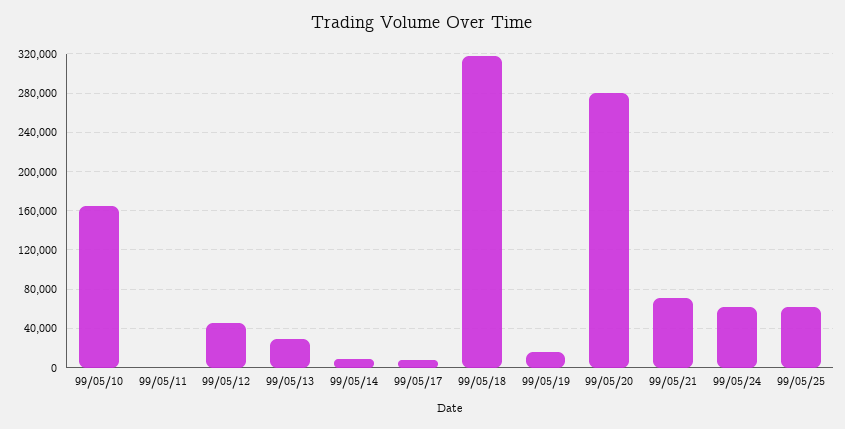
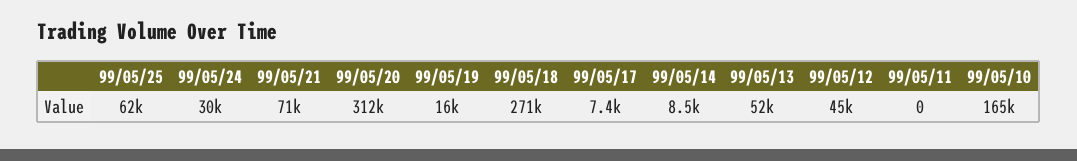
  {
    "99/05/10": 165000,
    "99/05/11": 0,
    "99/05/12": 45000,
-   "99/05/13": 30000,
+   "99/05/13": 52000,
    "99/05/14": 8500,
    "99/05/17": 7400,
-   "99/05/18": 320000,
+   "99/05/18": 271000,
    "99/05/19": 16000,
-   "99/05/20": 280000,
+   "99/05/20": 312000,
    "99/05/21": 71000,
-   "99/05/24": 60000,
+   "99/05/24": 30000,
    "99/05/25": 62000
  }

